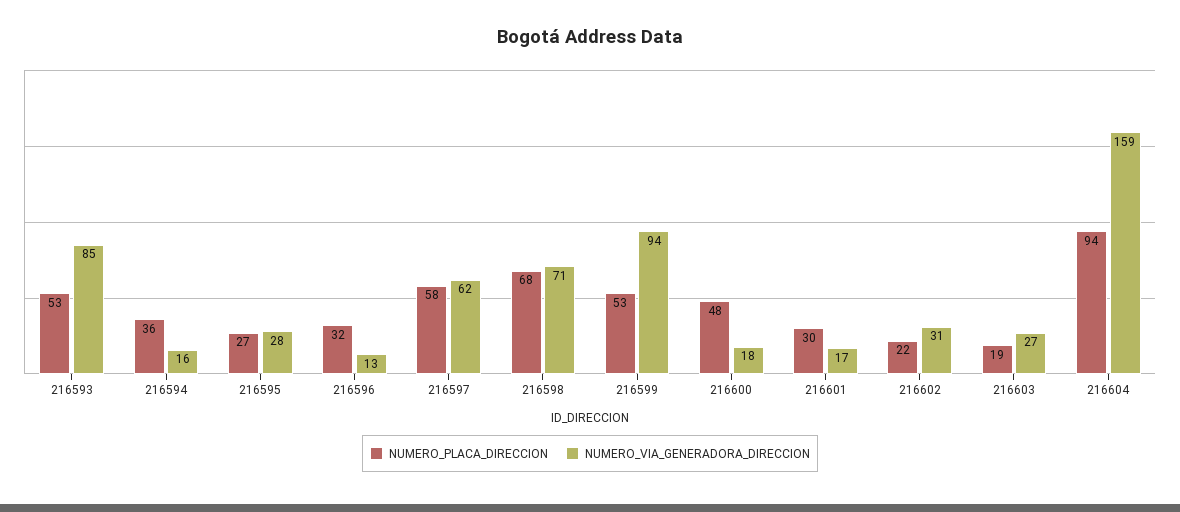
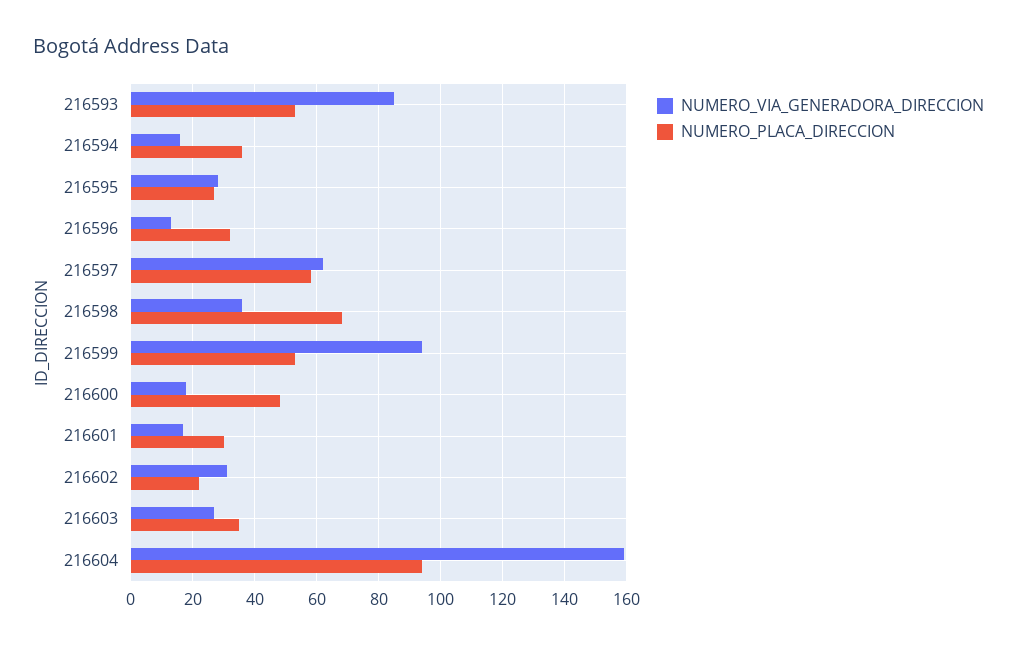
  {
    "NUMERO_PLACA_DIRECCION": {
      "216593": 53,
      "216594": 36,
      "216595": 27,
      "216596": 32,
      "216597": 58,
      "216598": 68,
      "216599": 53,
      "216600": 48,
      "216601": 30,
      "216602": 22,
-     "216603": 19,
+     "216603": 35,
      "216604": 94
    },
    "NUMERO_VIA_GENERADORA_DIRECCION": {
      "216593": 85,
      "216594": 16,
      "216595": 28,
      "216596": 13,
      "216597": 62,
-     "216598": 71,
+     "216598": 35,
      "216599": 94,
      "216600": 18,
      "216601": 17,
      "216602": 31,
      "216603": 27,
      "216604": 159
    }
  }

